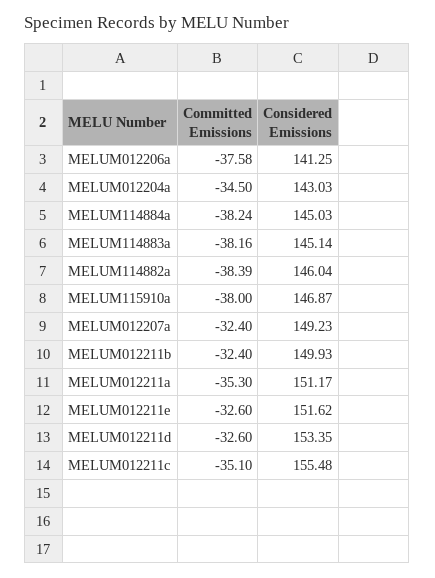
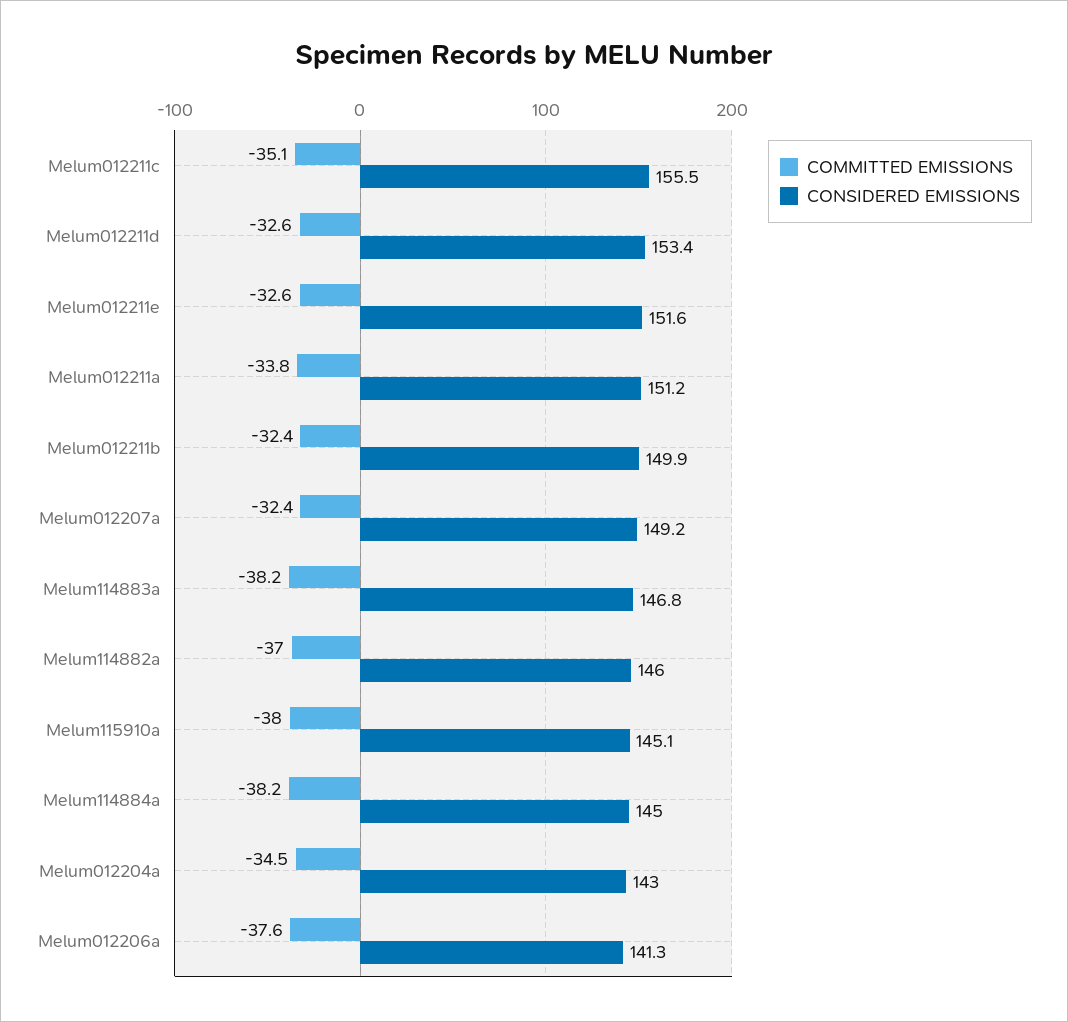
  {
    "Committed Emissions": {
      "MELUM012206a": -37.58,
      "MELUM012204a": -34.5,
      "MELUM114884a": -38.24,
      "MELUM114883a": -38.16,
-     "MELUM114882a": -38.39,
+     "MELUM114882a": -37,
      "MELUM115910a": -38,
      "MELUM012207a": -32.4,
      "MELUM012211b": -32.4,
-     "MELUM012211a": -35.3,
+     "MELUM012211a": -33.8,
      "MELUM012211e": -32.6,
      "MELUM012211d": -32.6,
      "MELUM012211c": -35.1
    },
    "Considered Emissions": {
      "MELUM012206a": 141.25,
      "MELUM012204a": 143.03,
      "MELUM114884a": 145.03,
-     "MELUM114883a": 145.14,
+     "MELUM114883a": 146.8,
      "MELUM114882a": 146.04,
-     "MELUM115910a": 146.87,
+     "MELUM115910a": 145.1,
      "MELUM012207a": 149.23,
      "MELUM012211b": 149.93,
      "MELUM012211a": 151.17,
      "MELUM012211e": 151.62,
      "MELUM012211d": 153.35,
      "MELUM012211c": 155.48
    }
  }

